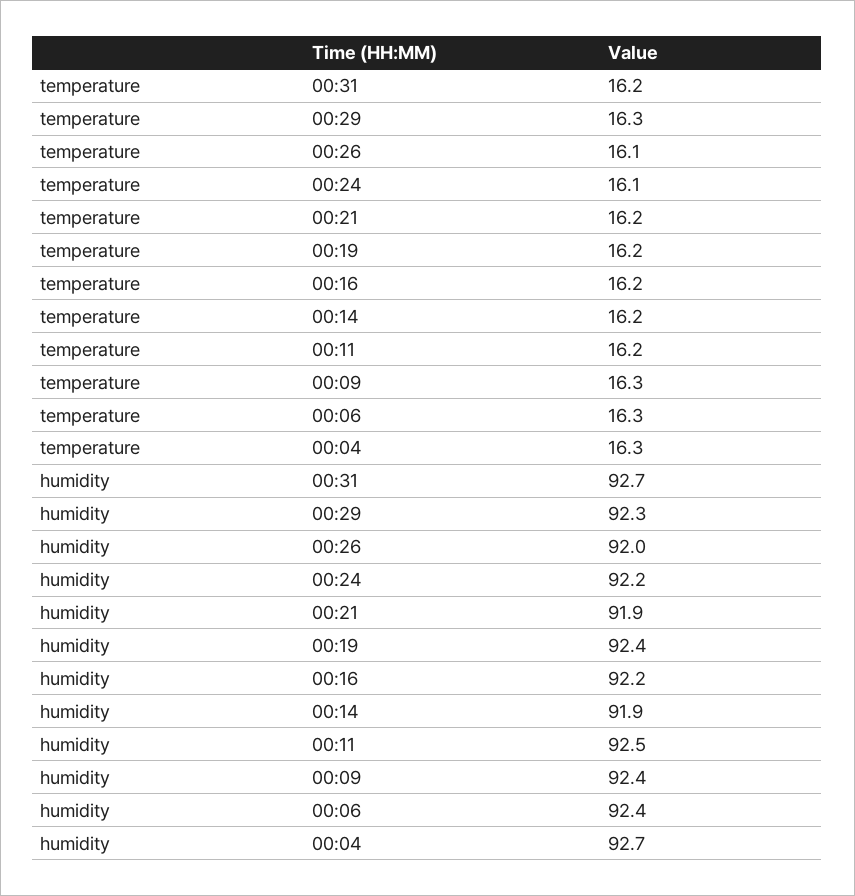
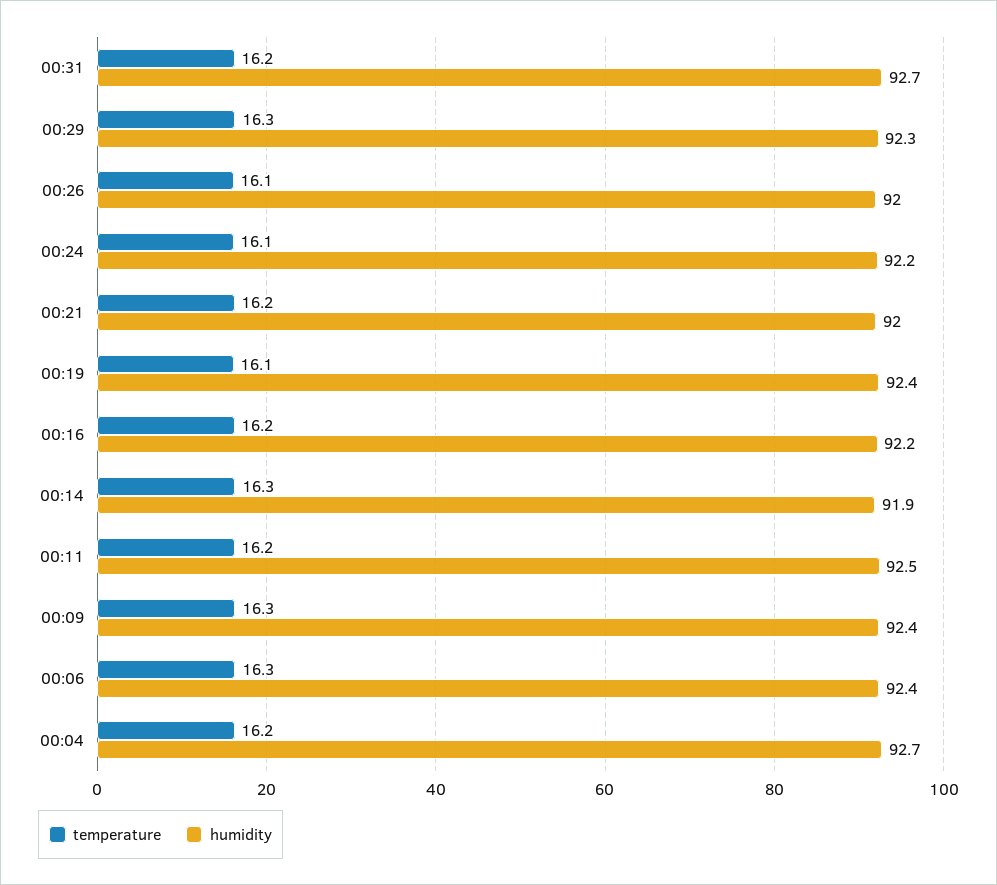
  {
    "temperature": {
      "00:31": 16.2,
      "00:29": 16.3,
      "00:26": 16.1,
      "00:24": 16.1,
      "00:21": 16.2,
-     "00:19": 16.2,
+     "00:19": 16.1,
      "00:16": 16.2,
-     "00:14": 16.2,
+     "00:14": 16.3,
      "00:11": 16.2,
      "00:09": 16.3,
      "00:06": 16.3,
-     "00:04": 16.3
+     "00:04": 16.2
    },
    "humidity": {
      "00:31": 92.7,
      "00:29": 92.3,
      "00:26": 92,
      "00:24": 92.2,
-     "00:21": 91.9,
+     "00:21": 92,
      "00:19": 92.4,
      "00:16": 92.2,
      "00:14": 91.9,
      "00:11": 92.5,
      "00:09": 92.4,
      "00:06": 92.4,
      "00:04": 92.7
    }
  }

